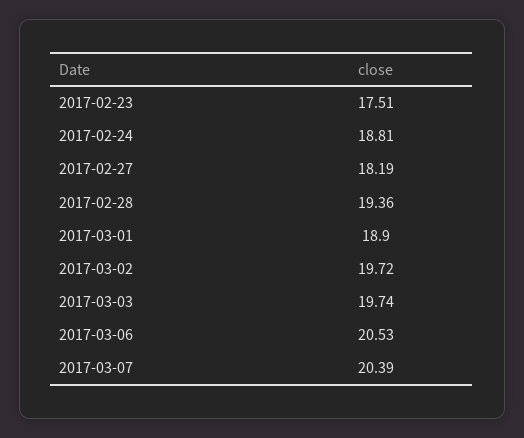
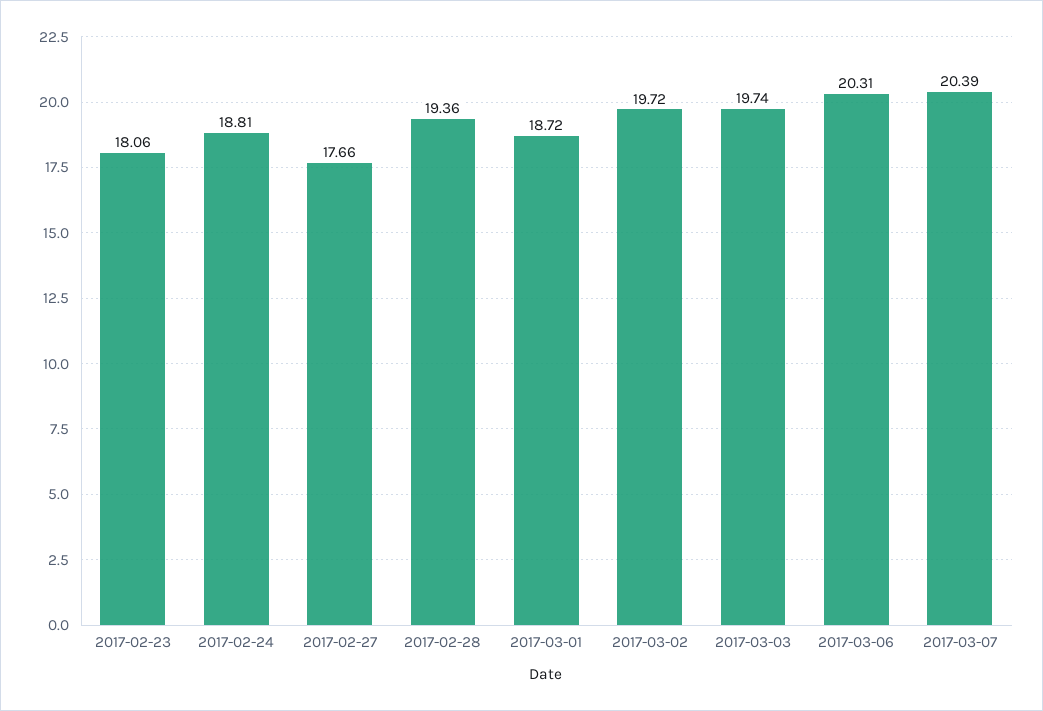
  {
-   "2017-02-23": 17.51,
+   "2017-02-23": 18.06,
    "2017-02-24": 18.81,
-   "2017-02-27": 18.19,
+   "2017-02-27": 17.66,
    "2017-02-28": 19.36,
-   "2017-03-01": 18.9,
+   "2017-03-01": 18.72,
    "2017-03-02": 19.72,
    "2017-03-03": 19.74,
-   "2017-03-06": 20.53,
+   "2017-03-06": 20.31,
    "2017-03-07": 20.39
  }

